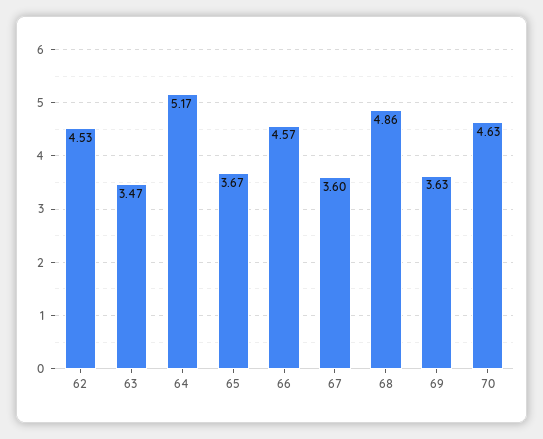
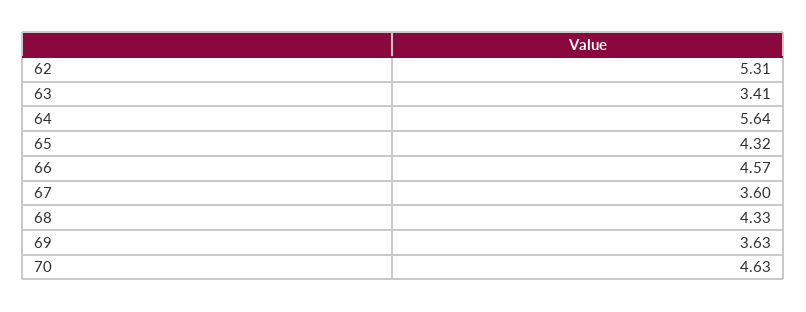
  {
-   "62": 4.53,
+   "62": 5.31,
-   "63": 3.47,
+   "63": 3.41,
-   "64": 5.17,
+   "64": 5.64,
-   "65": 3.67,
+   "65": 4.32,
    "66": 4.57,
    "67": 3.6,
-   "68": 4.86,
+   "68": 4.33,
    "69": 3.63,
    "70": 4.63
  }

